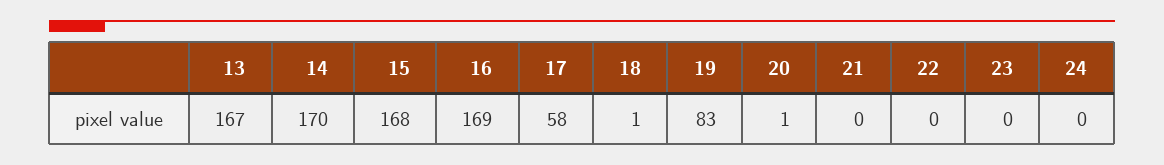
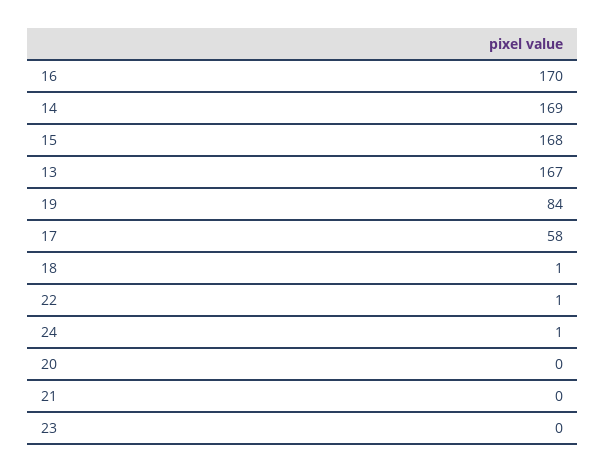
  {
    "13": 167,
-   "14": 170,
+   "14": 169,
    "15": 168,
-   "16": 169,
+   "16": 170,
    "17": 58,
    "18": 1,
-   "19": 83,
+   "19": 84,
-   "20": 1,
+   "20": 0,
    "21": 0,
-   "22": 0,
+   "22": 1,
    "23": 0,
-   "24": 0
+   "24": 1
  }

